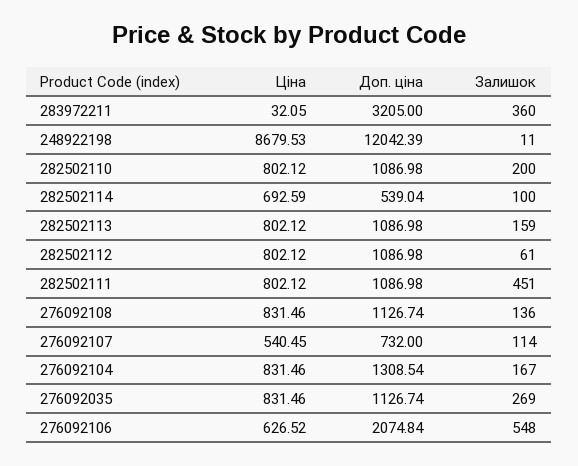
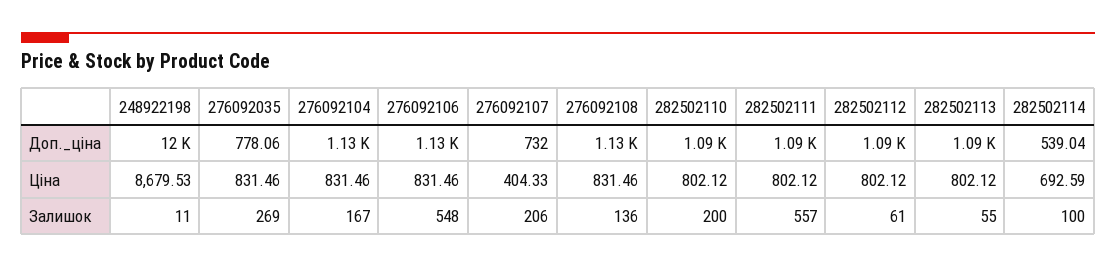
  {
    "Ціна": {
-     "283972211": 32.05,
      "248922198": 8679.53,
      "282502110": 802.12,
      "282502114": 692.59,
      "282502113": 802.12,
      "282502112": 802.12,
      "282502111": 802.12,
      "276092108": 831.46,
-     "276092107": 540.45,
+     "276092107": 404.33,
      "276092104": 831.46,
      "276092035": 831.46,
-     "276092106": 626.52
+     "276092106": 831.46
    },
    "Доп. ціна": {
-     "283972211": 3205,
      "248922198": 12042.39,
      "282502110": 1086.98,
      "282502114": 539.04,
      "282502113": 1086.98,
      "282502112": 1086.98,
      "282502111": 1086.98,
      "276092108": 1126.74,
      "276092107": 732,
-     "276092104": 1308.54,
+     "276092104": 1130,
-     "276092035": 1126.74,
+     "276092035": 778.06,
-     "276092106": 2074.84
+     "276092106": 1130
    },
    "Залишок": {
-     "283972211": 360,
      "248922198": 11,
      "282502110": 200,
      "282502114": 100,
-     "282502113": 159,
+     "282502113": 55,
      "282502112": 61,
-     "282502111": 451,
+     "282502111": 557,
      "276092108": 136,
-     "276092107": 114,
+     "276092107": 206,
      "276092104": 167,
      "276092035": 269,
      "276092106": 548
    }
  }

